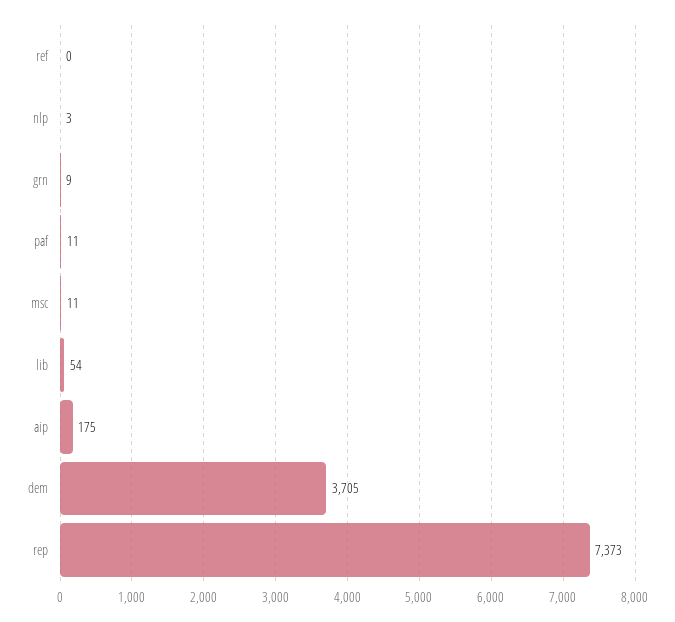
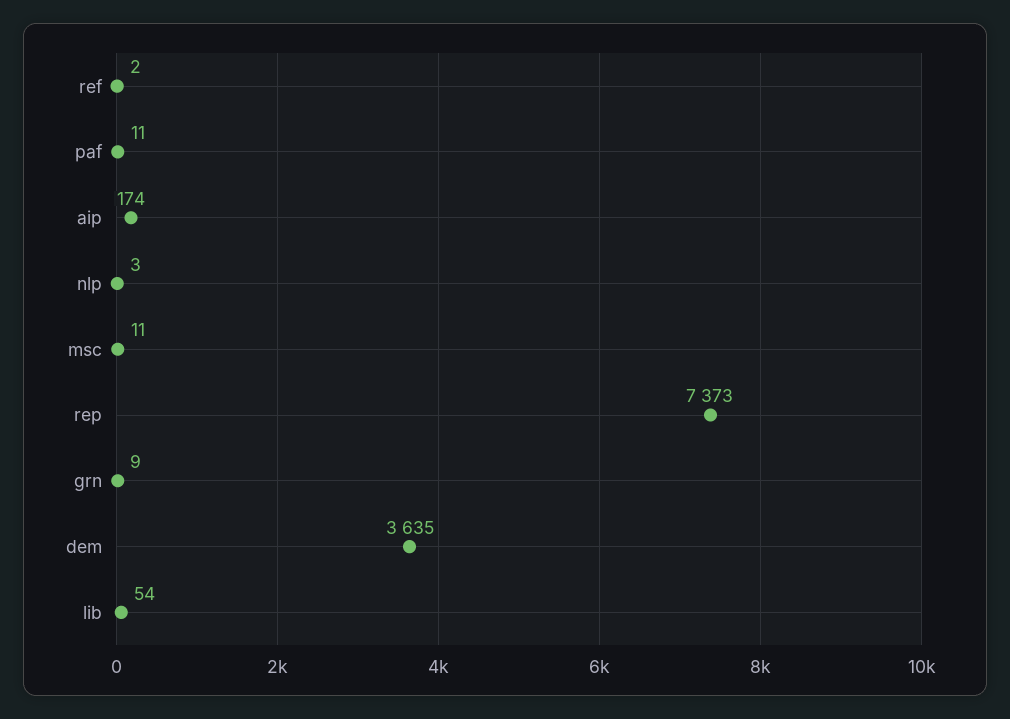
  {
-   "ref": 0,
+   "ref": 2,
    "nlp": 3,
    "grn": 9,
    "paf": 11,
    "msc": 11,
    "lib": 54,
-   "aip": 175,
+   "aip": 174,
-   "dem": 3705,
+   "dem": 3635,
    "rep": 7373
  }

